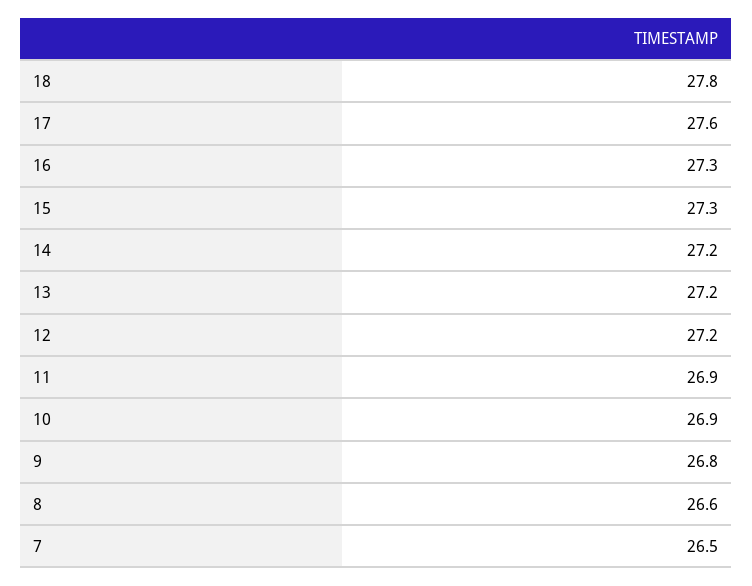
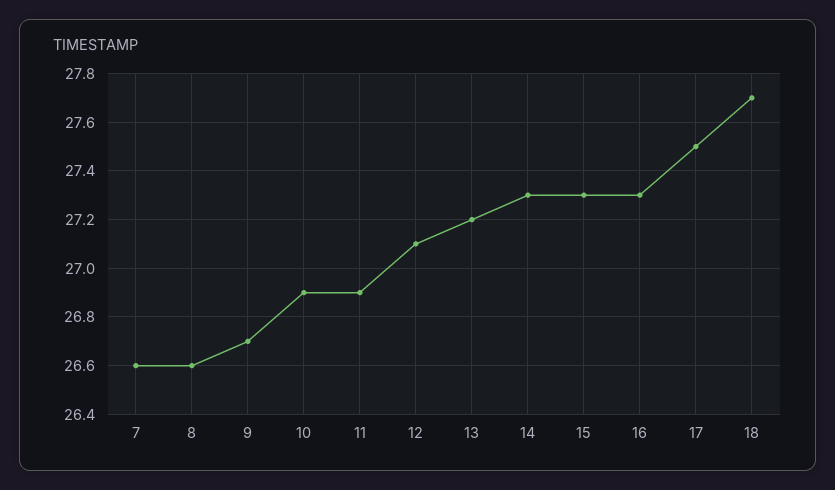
  {
-   "18": 27.8,
+   "18": 27.7,
-   "17": 27.6,
+   "17": 27.5,
    "16": 27.3,
    "15": 27.3,
-   "14": 27.2,
+   "14": 27.3,
    "13": 27.2,
-   "12": 27.2,
+   "12": 27.1,
    "11": 26.9,
    "10": 26.9,
-   "9": 26.8,
+   "9": 26.7,
    "8": 26.6,
-   "7": 26.5
+   "7": 26.6
  }

